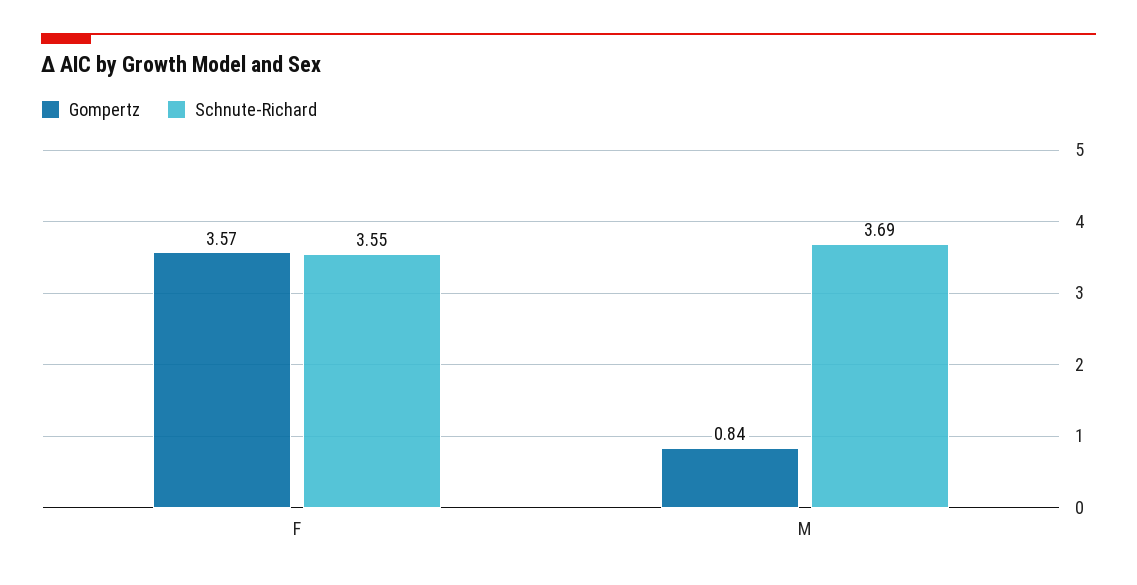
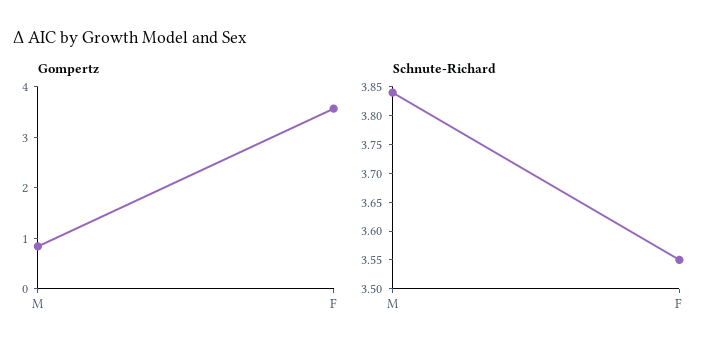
  {
    "Gompertz": {
      "F": 3.57,
      "M": 0.84
    },
    "Schnute-Richard": {
      "F": 3.55,
-     "M": 3.69
+     "M": 3.85
    }
  }

